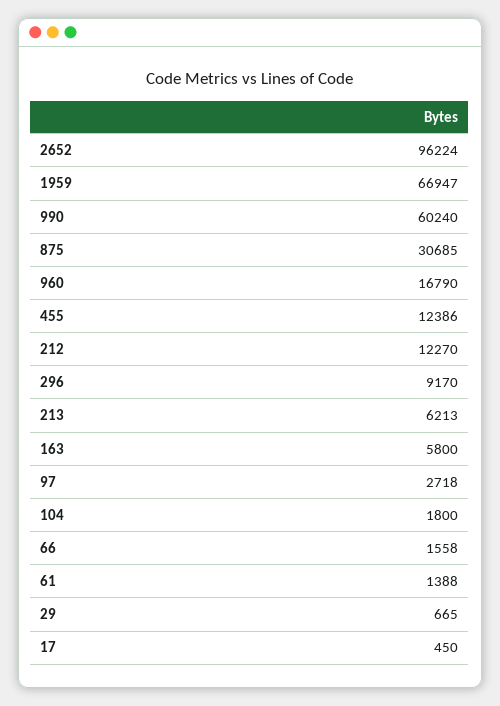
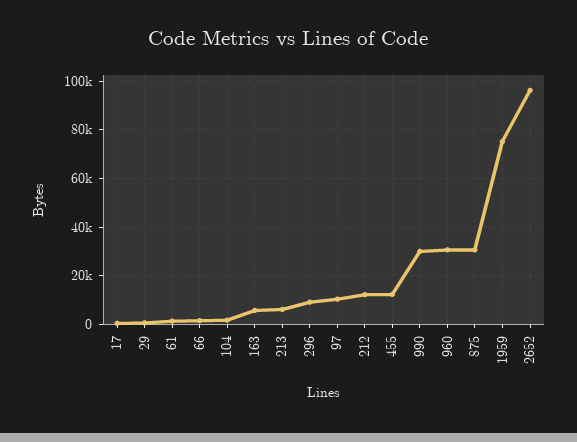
  {
    "2652": 96224,
-   "1959": 66947,
+   "1959": 75000,
-   "990": 60240,
+   "990": 30000,
    "875": 30685,
-   "960": 16790,
+   "960": 30000,
    "455": 12386,
    "212": 12270,
    "296": 9170,
    "213": 6213,
    "163": 5800,
-   "97": 2718,
+   "97": 10000,
    "104": 1800,
    "66": 1558,
    "61": 1388,
    "29": 665,
    "17": 450
  }

